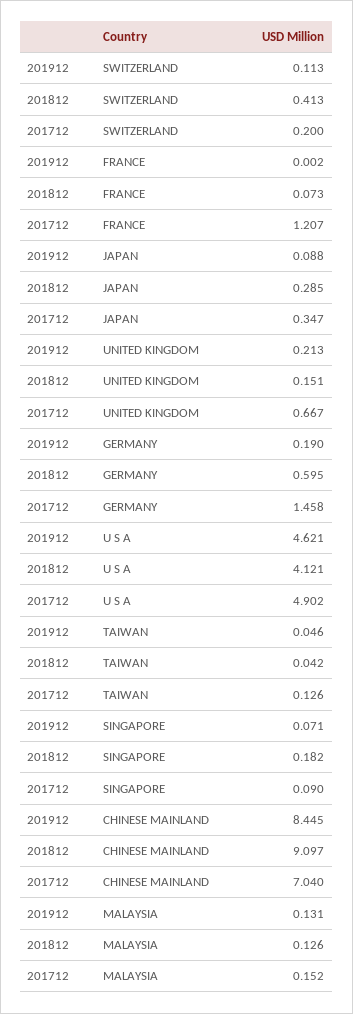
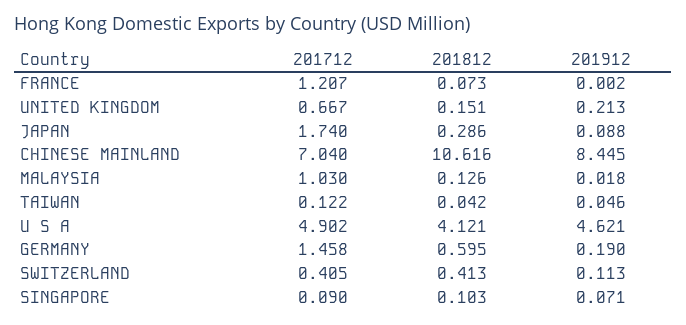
  {
    "201912": {
      "SWITZERLAND": 0.113,
      "FRANCE": 0.002,
      "JAPAN": 0.088,
      "UNITED KINGDOM": 0.213,
      "GERMANY": 0.19,
      "U S A": 4.621,
      "TAIWAN": 0.046,
      "SINGAPORE": 0.071,
      "CHINESE MAINLAND": 8.445,
-     "MALAYSIA": 0.131
+     "MALAYSIA": 0.018
    },
    "201812": {
      "SWITZERLAND": 0.413,
      "FRANCE": 0.073,
-     "JAPAN": 0.285,
+     "JAPAN": 0.286,
      "UNITED KINGDOM": 0.151,
      "GERMANY": 0.595,
      "U S A": 4.121,
      "TAIWAN": 0.042,
-     "SINGAPORE": 0.182,
+     "SINGAPORE": 0.103,
-     "CHINESE MAINLAND": 9.097,
+     "CHINESE MAINLAND": 10.616,
      "MALAYSIA": 0.126
    },
    "201712": {
-     "SWITZERLAND": 0.2,
+     "SWITZERLAND": 0.405,
      "FRANCE": 1.207,
-     "JAPAN": 0.347,
+     "JAPAN": 1.74,
      "UNITED KINGDOM": 0.667,
      "GERMANY": 1.458,
      "U S A": 4.902,
-     "TAIWAN": 0.126,
+     "TAIWAN": 0.122,
      "SINGAPORE": 0.09,
      "CHINESE MAINLAND": 7.04,
-     "MALAYSIA": 0.152
+     "MALAYSIA": 1.03
    }
  }

